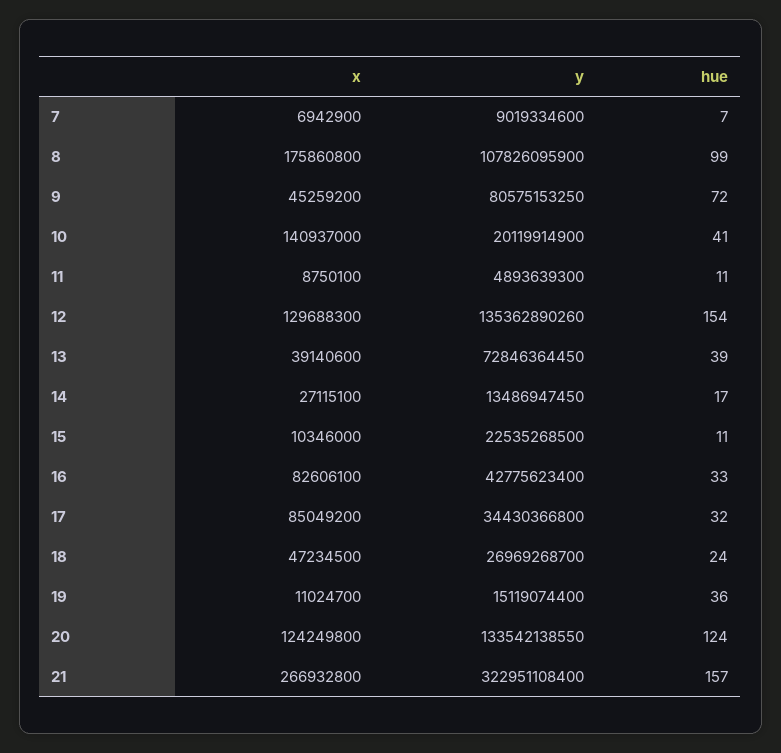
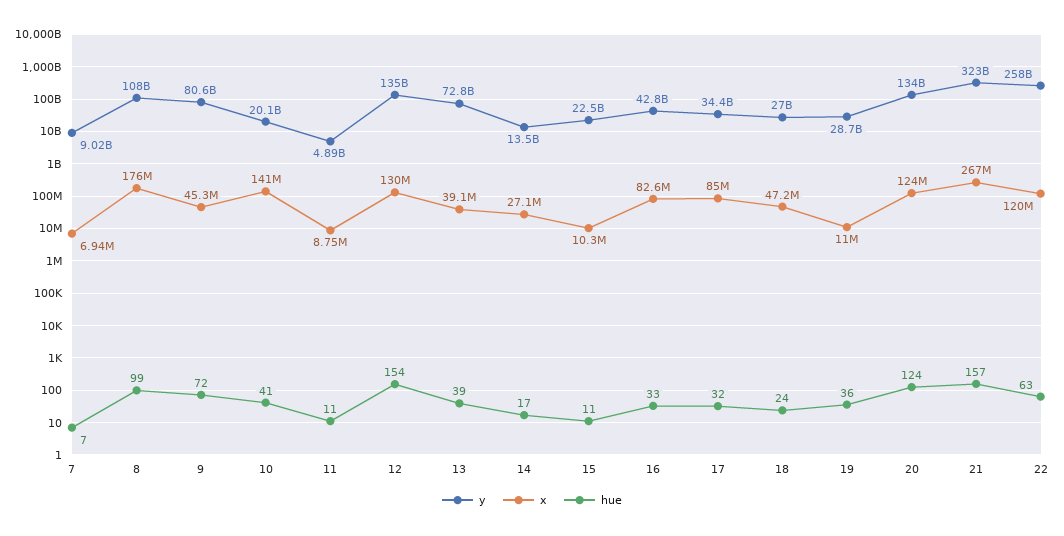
  {
    "x": {
      "7": 6942900,
      "8": 175860800,
      "9": 45259200,
      "10": 140937000,
      "11": 8750100,
      "12": 129688300,
      "13": 39140600,
      "14": 27115100,
      "15": 10346000,
      "16": 82606100,
      "17": 85049200,
      "18": 47234500,
      "19": 11024700,
      "20": 124249800,
-     "21": 266932800
+     "21": 266932800,
+     "22": 120000000
    },
    "y": {
      "7": 9019334600,
      "8": 107826095900,
      "9": 80575153250,
      "10": 20119914900,
      "11": 4893639300,
      "12": 135362890260,
      "13": 72846364450,
      "14": 13486947450,
      "15": 22535268500,
      "16": 42775623400,
      "17": 34430366800,
      "18": 26969268700,
-     "19": 15119074400,
+     "19": 28700000000,
      "20": 133542138550,
-     "21": 322951108400
+     "21": 322951108400,
+     "22": 258000000000
    },
    "hue": {
      "7": 7,
      "8": 99,
      "9": 72,
      "10": 41,
      "11": 11,
      "12": 154,
      "13": 39,
      "14": 17,
      "15": 11,
      "16": 33,
      "17": 32,
      "18": 24,
      "19": 36,
      "20": 124,
-     "21": 157
+     "21": 157,
+     "22": 63
    }
  }

